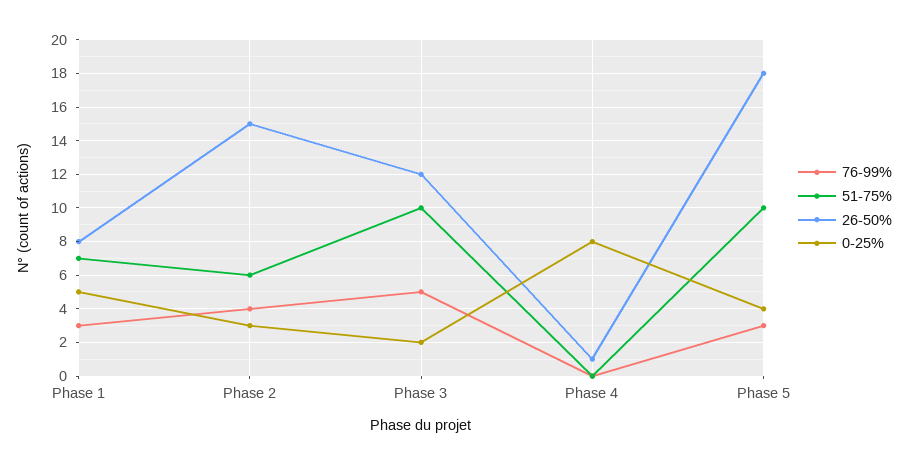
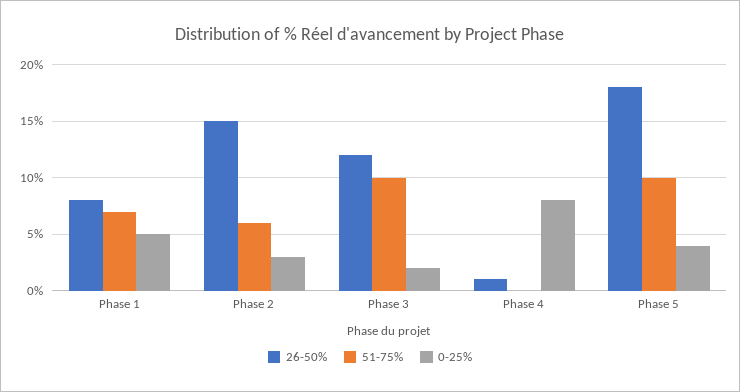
  {
-   "76-99%": {
-     "Phase 1": 3,
-     "Phase 2": 4,
-     "Phase 3": 5,
-     "Phase 4": 0,
-     "Phase 5": 3
-   },
    "51-75%": {
      "Phase 1": 7,
      "Phase 2": 6,
      "Phase 3": 10,
      "Phase 4": 0,
      "Phase 5": 10
    },
    "26-50%": {
      "Phase 1": 8,
      "Phase 2": 15,
      "Phase 3": 12,
      "Phase 4": 1,
      "Phase 5": 18
    },
    "0-25%": {
      "Phase 1": 5,
      "Phase 2": 3,
      "Phase 3": 2,
      "Phase 4": 8,
      "Phase 5": 4
    }
  }

